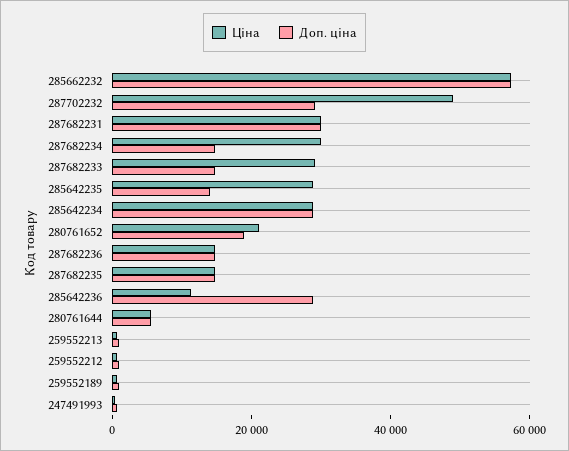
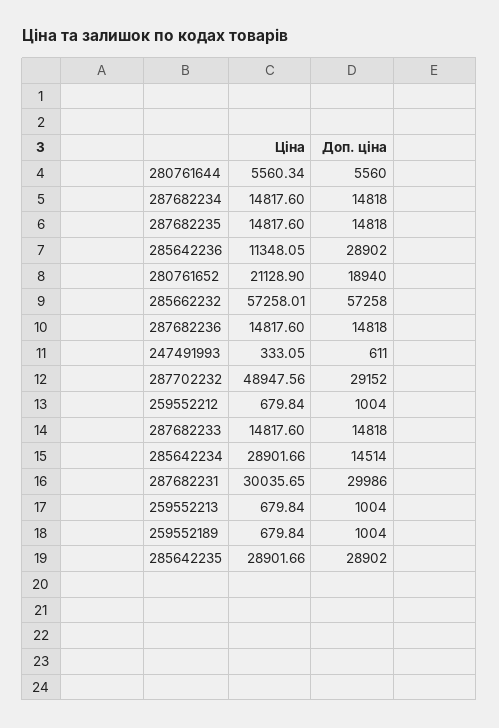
  {
    "Ціна": {
      "285662232": 57258.01,
      "287702232": 48947.56,
      "287682231": 30035.65,
-     "287682234": 30000,
+     "287682234": 14817.6,
-     "287682233": 30000,
+     "287682233": 14817.6,
      "285642235": 28901.66,
      "285642234": 28901.66,
      "280761652": 21128.9,
      "287682236": 14817.6,
      "287682235": 14817.6,
      "285642236": 11348.05,
      "280761644": 5560.34,
      "259552213": 679.84,
      "259552212": 679.84,
      "259552189": 679.84,
      "247491993": 333.05
    },
    "Доп. ціна": {
      "285662232": 57258,
      "287702232": 29152,
      "287682231": 29986,
      "287682234": 14818,
      "287682233": 14818,
-     "285642235": 15000,
+     "285642235": 28902,
-     "285642234": 30000,
+     "285642234": 14514,
      "280761652": 18940,
      "287682236": 14818,
      "287682235": 14818,
      "285642236": 28902,
      "280761644": 5560,
      "259552213": 1004,
      "259552212": 1004,
      "259552189": 1004,
      "247491993": 611
    }
  }

